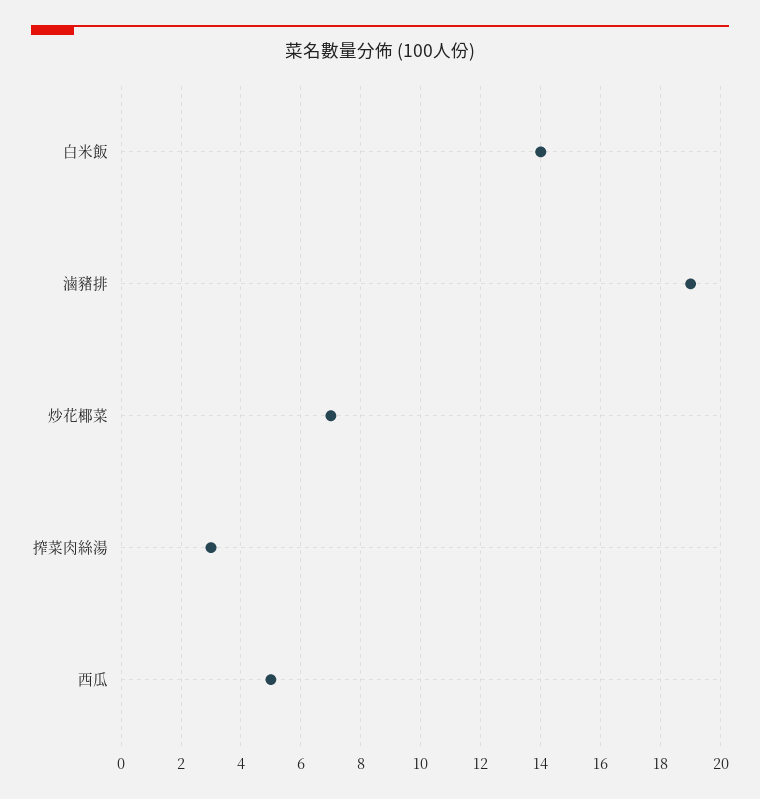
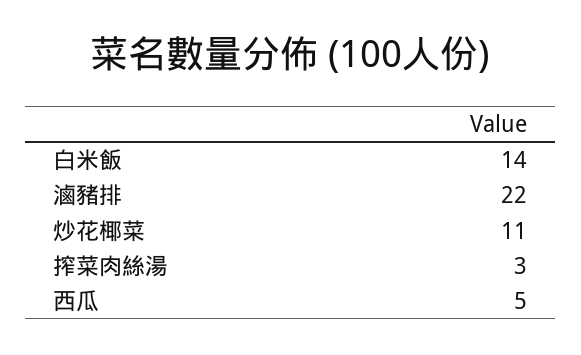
  {
    "白米飯": 14,
-   "滷豬排": 19,
+   "滷豬排": 22,
-   "炒花椰菜": 7,
+   "炒花椰菜": 11,
    "搾菜肉絲湯": 3,
    "西瓜": 5
  }

